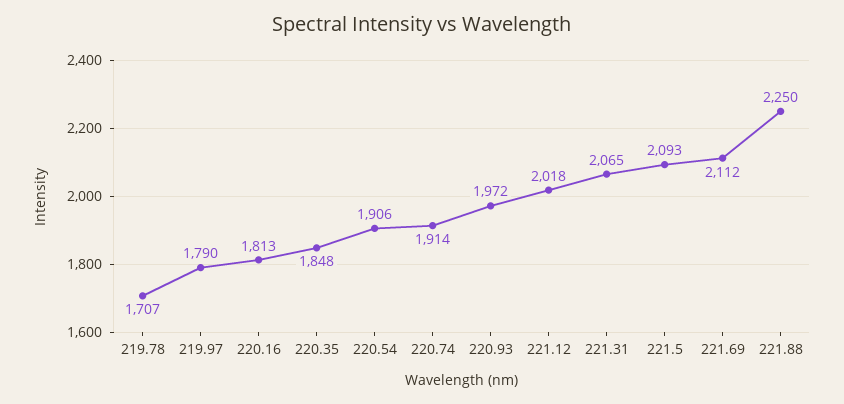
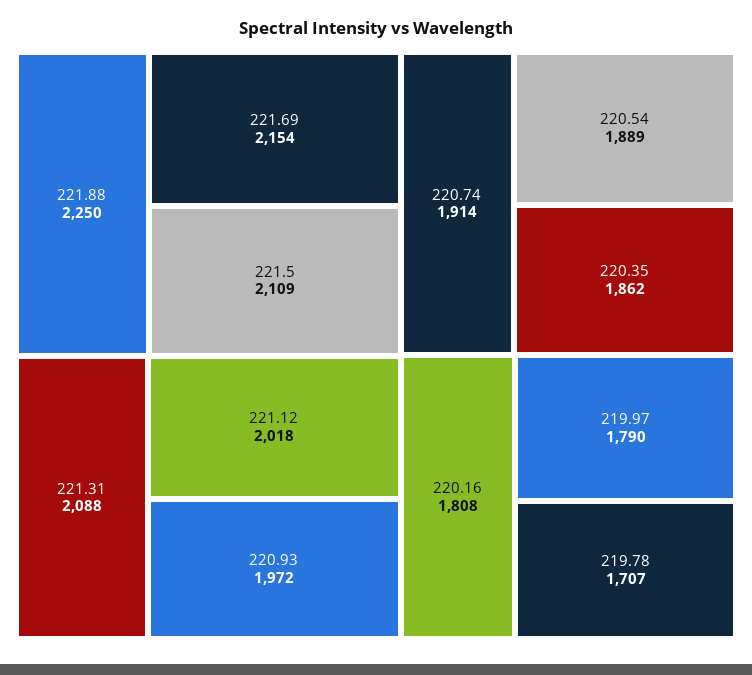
  {
    "219.78": 1707,
    "219.97": 1790,
-   "220.16": 1813,
+   "220.16": 1808,
-   "220.35": 1848,
+   "220.35": 1862,
-   "220.54": 1906,
+   "220.54": 1889,
    "220.74": 1914,
    "220.93": 1972,
    "221.12": 2018,
-   "221.31": 2065,
+   "221.31": 2088,
-   "221.5": 2093,
+   "221.5": 2109,
-   "221.69": 2112,
+   "221.69": 2154,
    "221.88": 2250
  }

